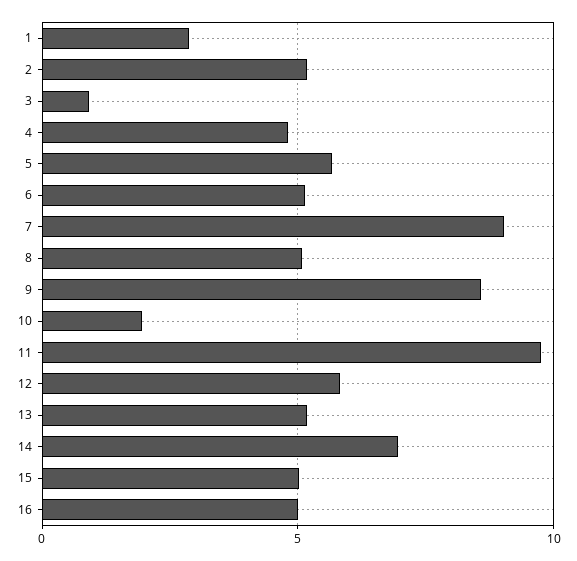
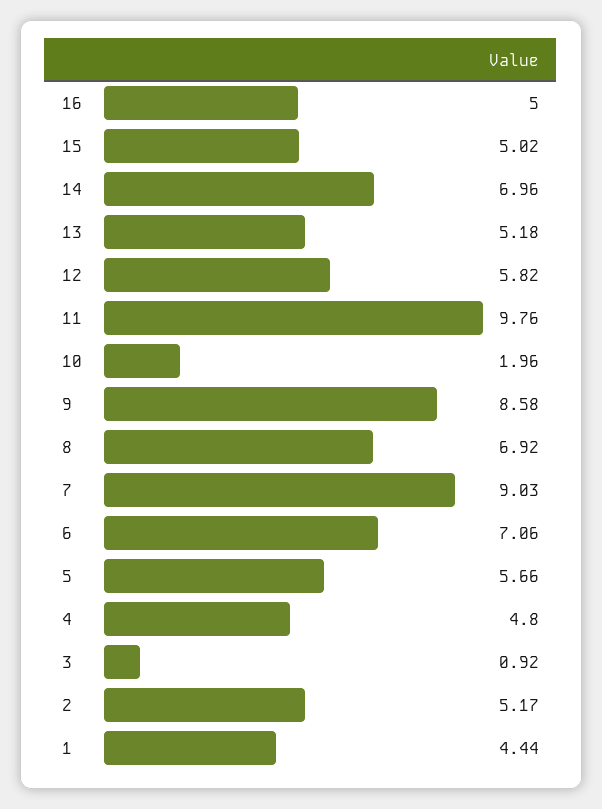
  {
-   "1": 3,
+   "1": 4.44,
    "2": 5.17,
    "3": 0.92,
    "4": 4.8,
    "5": 5.66,
-   "6": 5,
+   "6": 7.06,
    "7": 9.03,
-   "8": 5,
+   "8": 6.92,
    "9": 8.58,
    "10": 1.96,
    "11": 9.76,
    "12": 5.82,
    "13": 5.18,
    "14": 6.96,
    "15": 5.02,
    "16": 5
  }

